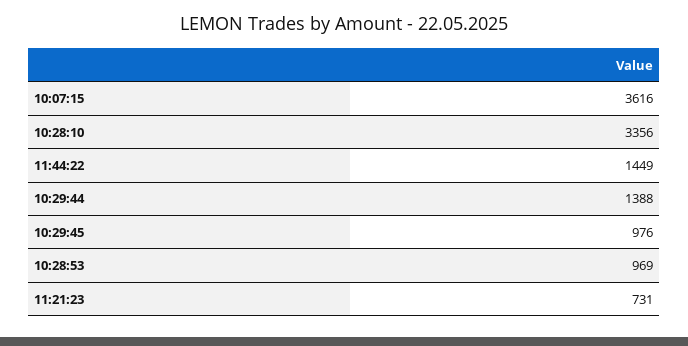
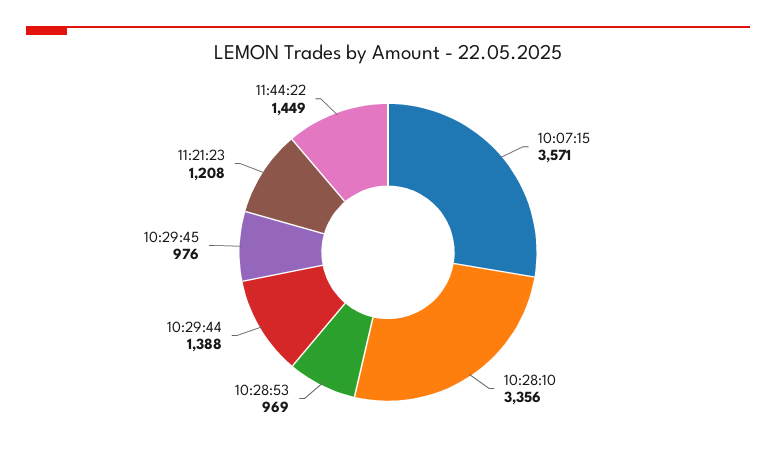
  {
-   "10:07:15": 3616,
+   "10:07:15": 3571,
    "10:28:10": 3356,
    "11:44:22": 1449,
    "10:29:44": 1388,
    "10:29:45": 976,
    "10:28:53": 969,
-   "11:21:23": 731
+   "11:21:23": 1208
  }

